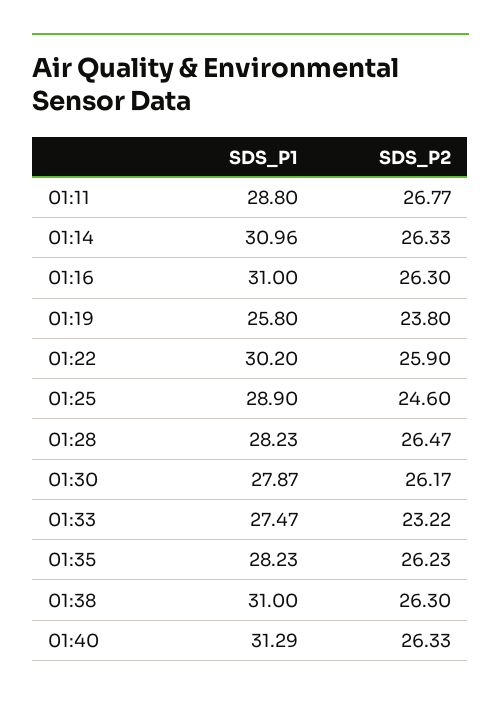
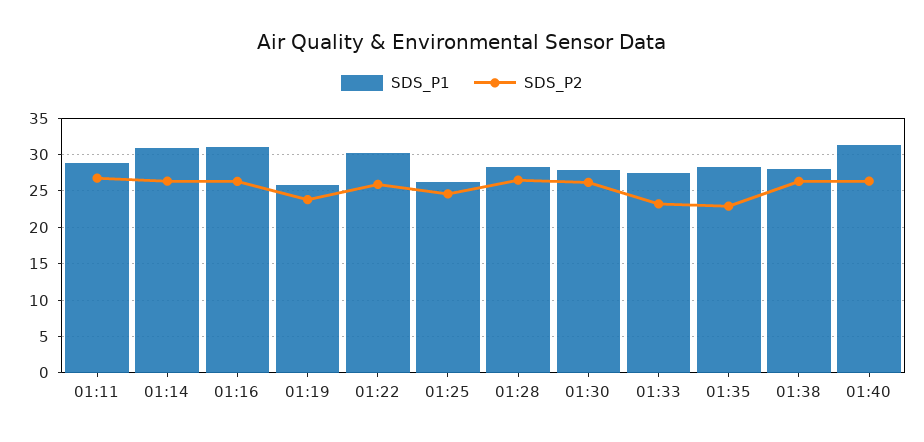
  {
    "SDS_P1": {
      "01:11": 28.8,
      "01:14": 30.96,
      "01:16": 31,
      "01:19": 25.8,
      "01:22": 30.2,
-     "01:25": 28.9,
+     "01:25": 26,
      "01:28": 28.23,
      "01:30": 27.87,
      "01:33": 27.47,
      "01:35": 28.23,
-     "01:38": 31,
+     "01:38": 28,
      "01:40": 31.29
    },
    "SDS_P2": {
      "01:11": 26.77,
      "01:14": 26.33,
      "01:16": 26.3,
      "01:19": 23.8,
      "01:22": 25.9,
      "01:25": 24.6,
      "01:28": 26.47,
      "01:30": 26.17,
      "01:33": 23.22,
-     "01:35": 26.23,
+     "01:35": 23,
      "01:38": 26.3,
      "01:40": 26.33
    }
  }

